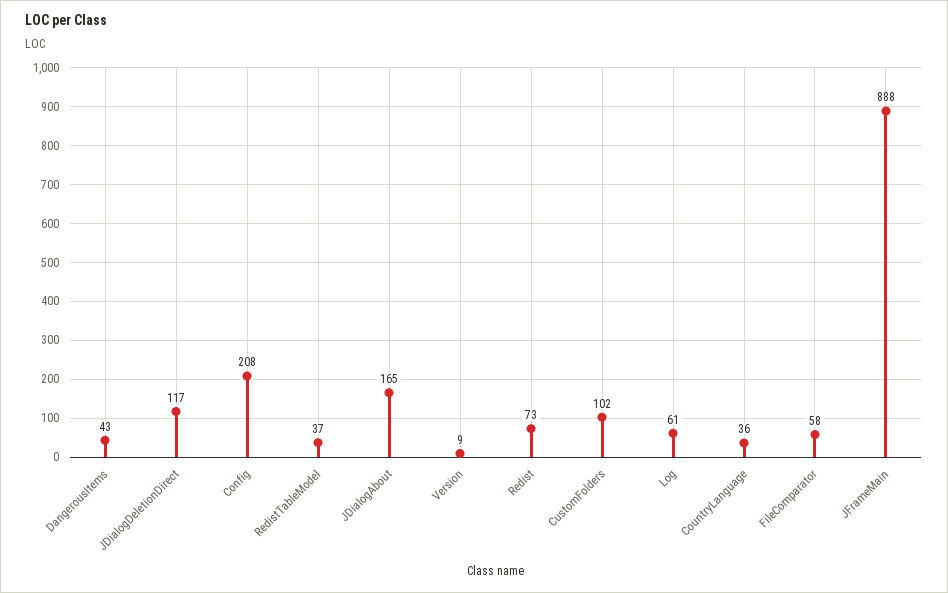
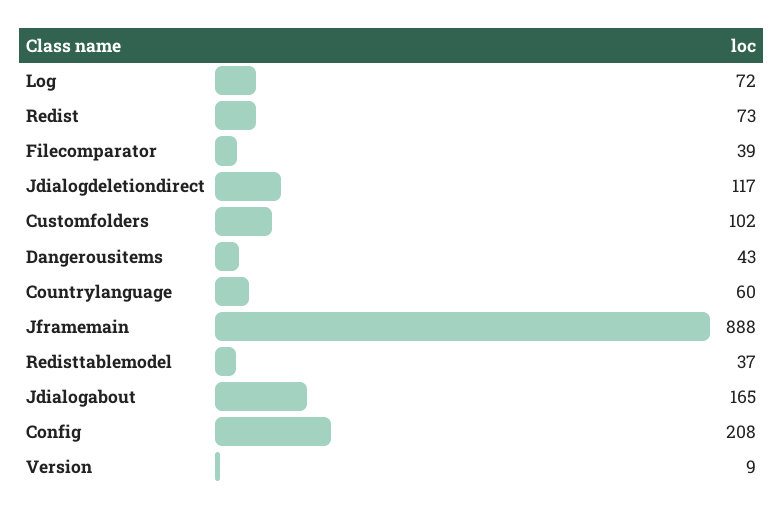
  {
    "DangerousItems": 43,
    "JDialogDeletionDirect": 117,
    "Config": 208,
    "RedistTableModel": 37,
    "JDialogAbout": 165,
    "Version": 9,
    "Redist": 73,
    "CustomFolders": 102,
-   "Log": 61,
+   "Log": 72,
-   "CountryLanguage": 36,
+   "CountryLanguage": 60,
-   "FileComparator": 58,
+   "FileComparator": 39,
    "JFrameMain": 888
  }

